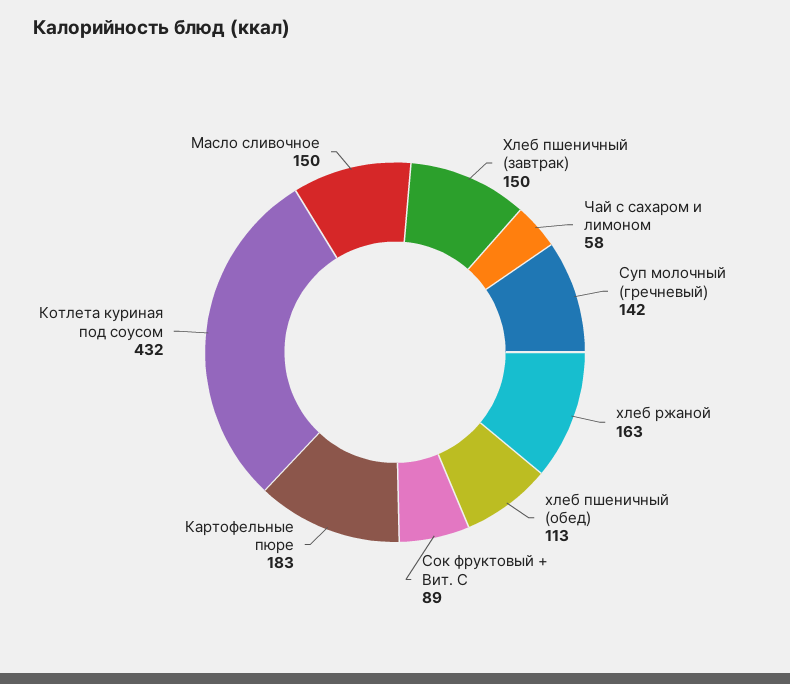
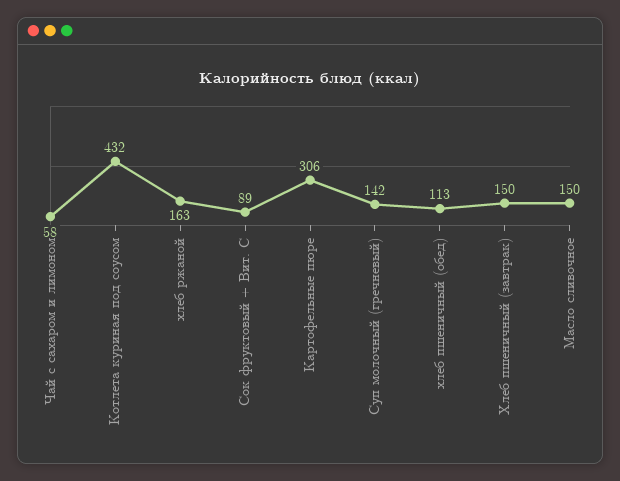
  {
    "Хлеб пшеничный (завтрак)": 150,
    "Чай с сахаром и лимоном": 58,
    "Суп молочный (гречневый)": 142,
    "хлеб ржаной": 163,
    "хлеб пшеничный (обед)": 113,
    "Сок фруктовый + Вит. С": 89,
-   "Картофельные пюре": 183,
+   "Картофельные пюре": 306,
    "Котлета куриная под соусом": 432,
    "Масло сливочное": 150
  }

